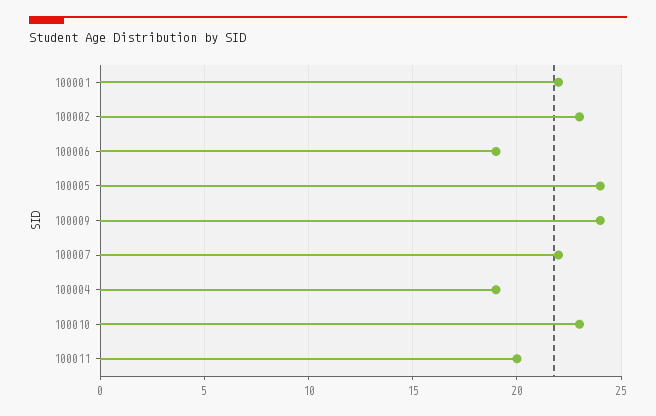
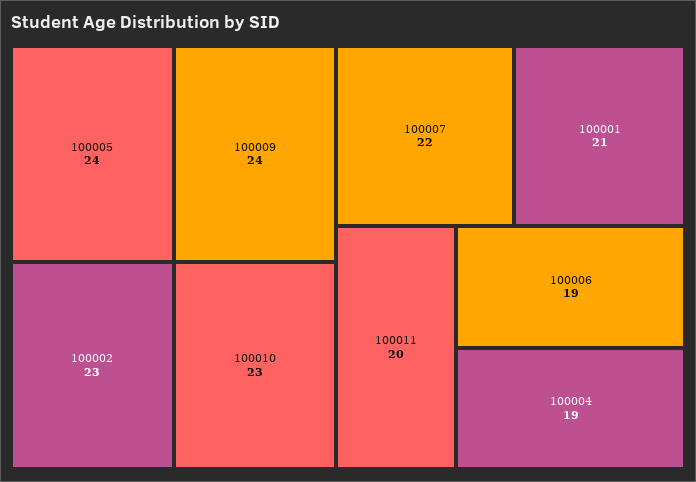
  {
-   "100001": 22,
+   "100001": 21,
    "100002": 23,
    "100006": 19,
    "100005": 24,
    "100009": 24,
    "100007": 22,
    "100004": 19,
    "100010": 23,
    "100011": 20
  }

